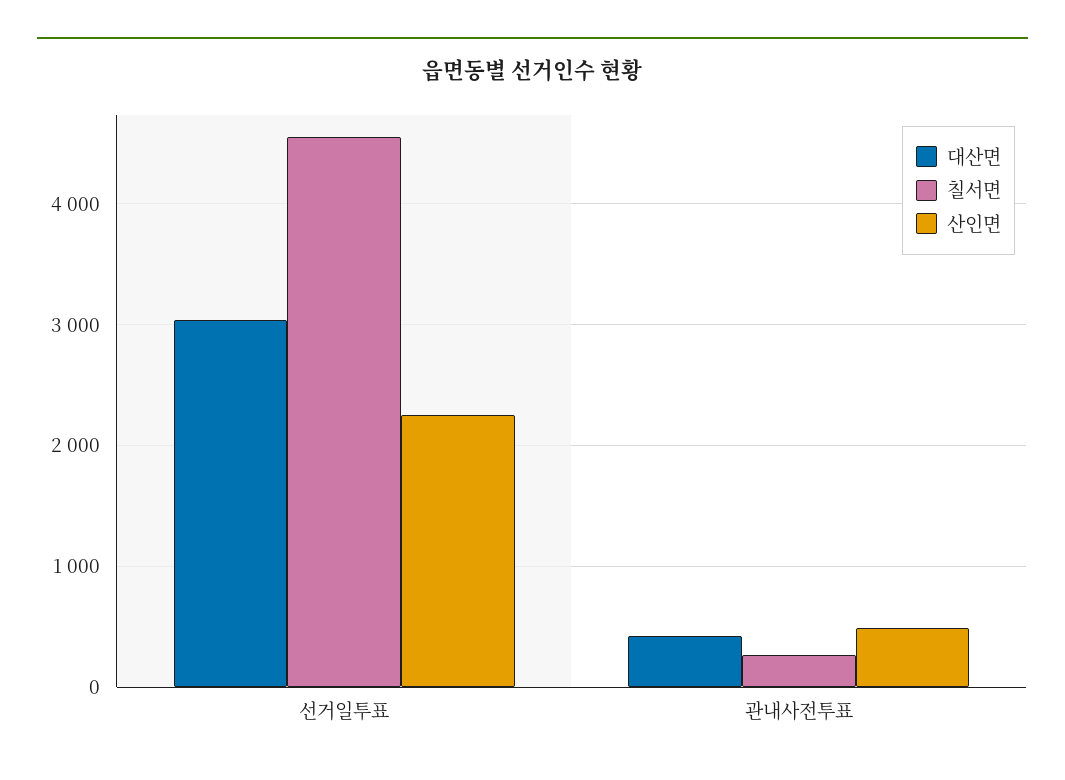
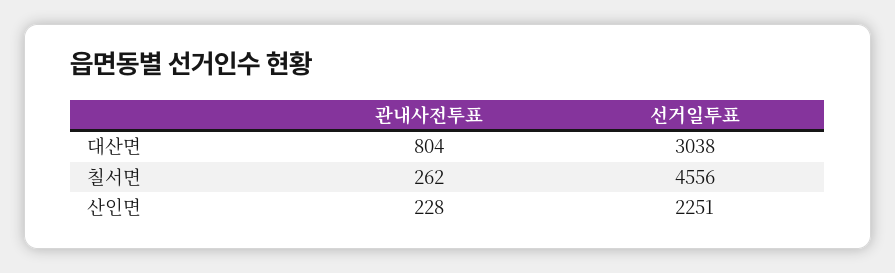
  {
    "대산면": {
      "선거일투표": 3038,
-     "관내사전투표": 400
+     "관내사전투표": 804
    },
    "칠서면": {
      "선거일투표": 4556,
      "관내사전투표": 262
    },
    "산인면": {
      "선거일투표": 2251,
-     "관내사전투표": 500
+     "관내사전투표": 228
    }
  }

